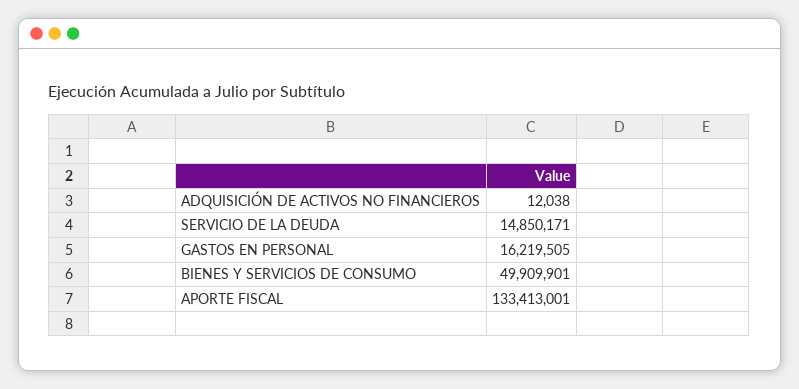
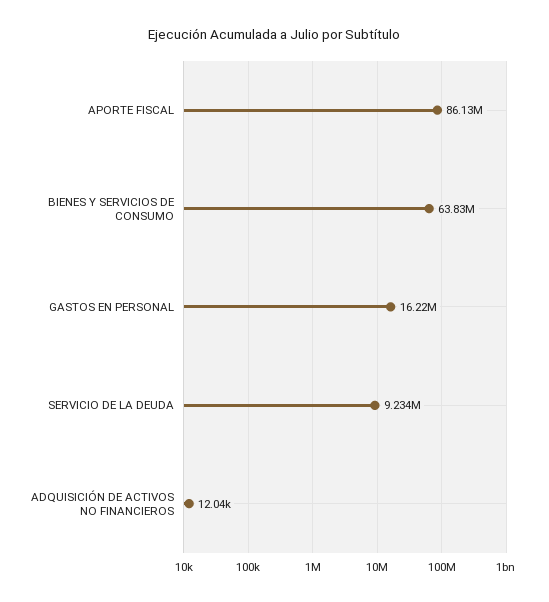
  {
    "ADQUISICIÓN DE ACTIVOS NO FINANCIEROS": 12038,
-   "SERVICIO DE LA DEUDA": 14850171,
+   "SERVICIO DE LA DEUDA": 9234000,
    "GASTOS EN PERSONAL": 16219505,
-   "BIENES Y SERVICIOS DE CONSUMO": 49909901,
+   "BIENES Y SERVICIOS DE CONSUMO": 63830000,
-   "APORTE FISCAL": 133413001
+   "APORTE FISCAL": 86130000
  }

